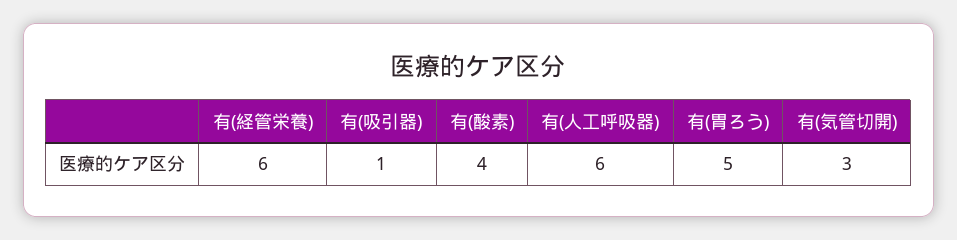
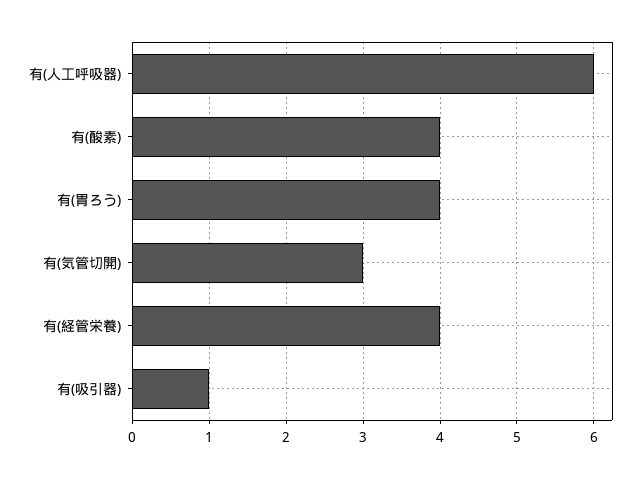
  {
-   "有(経管栄養)": 6,
+   "有(経管栄養)": 4,
    "有(吸引器)": 1,
    "有(酸素)": 4,
    "有(人工呼吸器)": 6,
-   "有(胃ろう)": 5,
+   "有(胃ろう)": 4,
    "有(気管切開)": 3
  }

